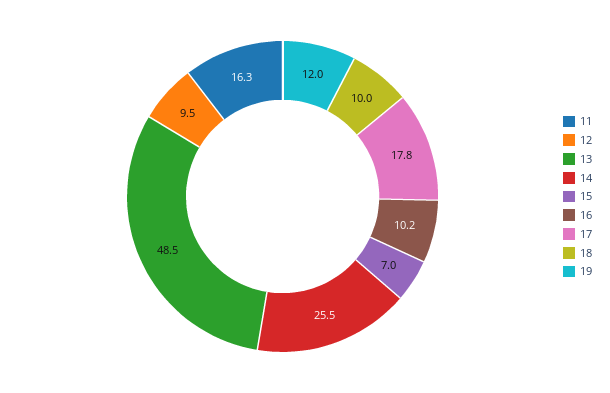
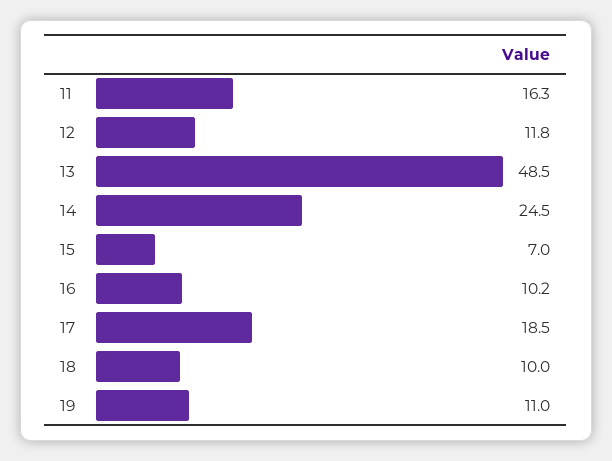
  {
    "11": 16.3,
-   "12": 9.5,
+   "12": 11.8,
    "13": 48.5,
-   "14": 25.5,
+   "14": 24.5,
    "15": 7,
    "16": 10.2,
-   "17": 17.8,
+   "17": 18.5,
    "18": 10,
-   "19": 12
+   "19": 11
  }

